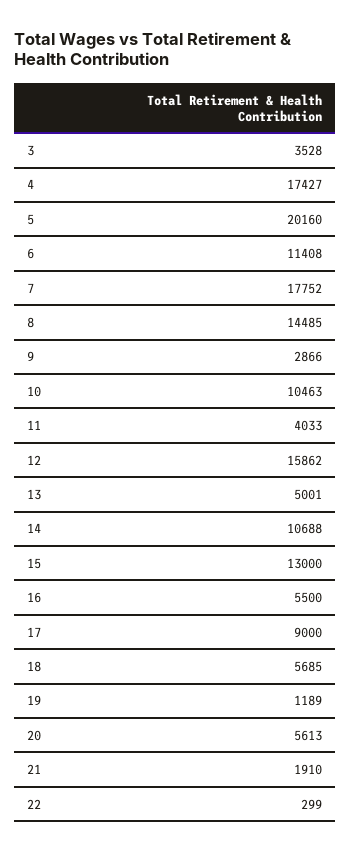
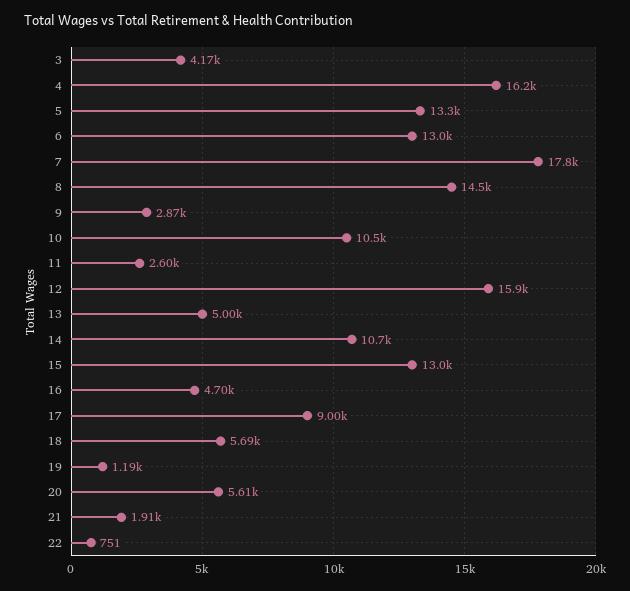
  {
-   "3": 3528,
+   "3": 4170,
-   "4": 17427,
+   "4": 16200,
-   "5": 20160,
+   "5": 13300,
-   "6": 11408,
+   "6": 13000,
    "7": 17752,
    "8": 14485,
    "9": 2866,
    "10": 10463,
-   "11": 4033,
+   "11": 2600,
    "12": 15862,
    "13": 5001,
    "14": 10688,
    "15": 13000,
-   "16": 5500,
+   "16": 4700,
    "17": 9000,
    "18": 5685,
    "19": 1189,
    "20": 5613,
    "21": 1910,
-   "22": 299
+   "22": 751
  }

